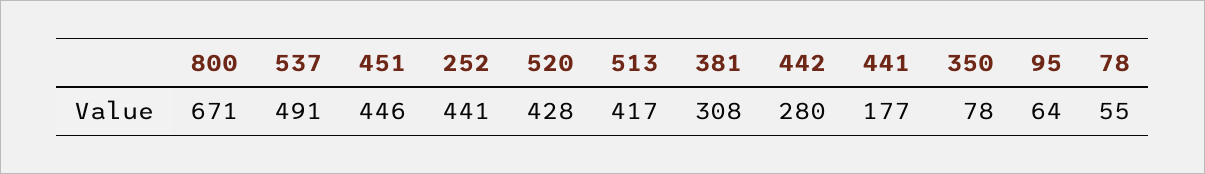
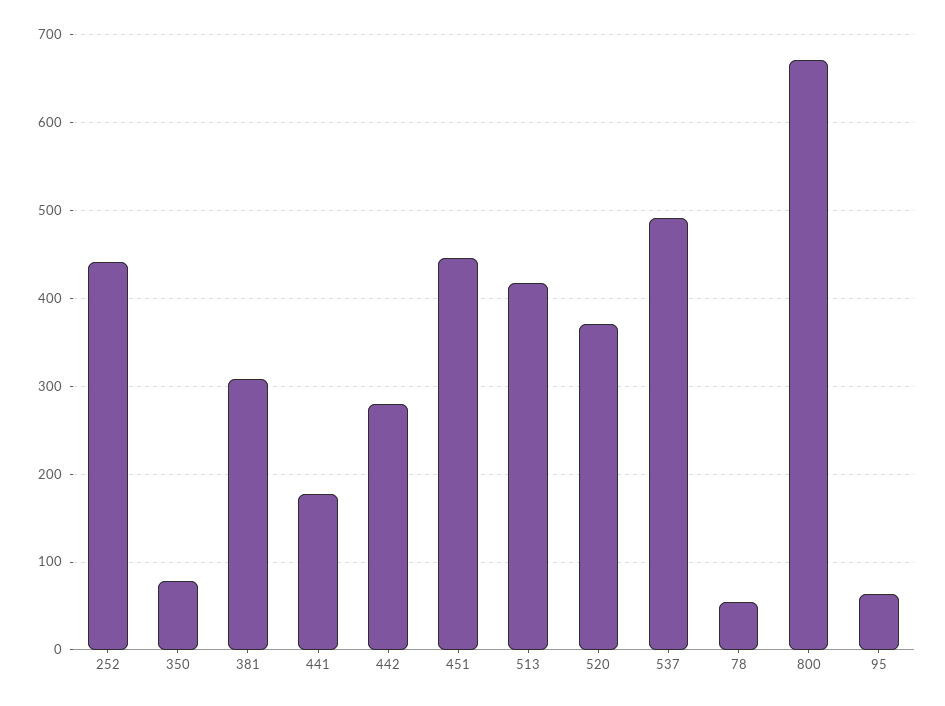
  {
    "800": 671,
    "537": 491,
    "451": 446,
    "252": 441,
-   "520": 428,
+   "520": 370,
    "513": 417,
    "381": 308,
    "442": 280,
    "441": 177,
    "350": 78,
    "95": 64,
    "78": 55
  }

